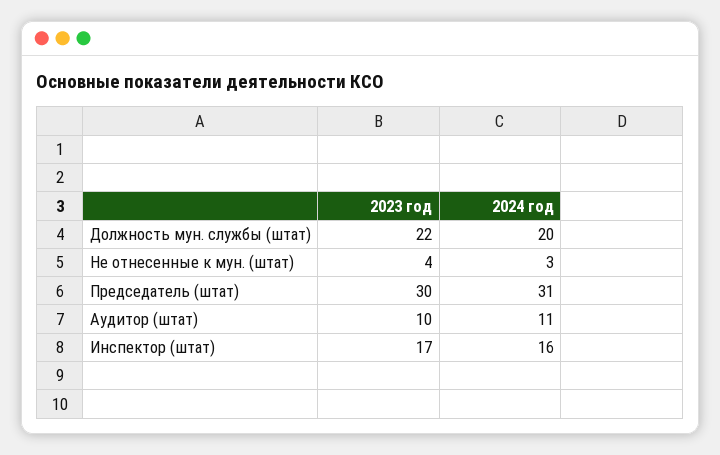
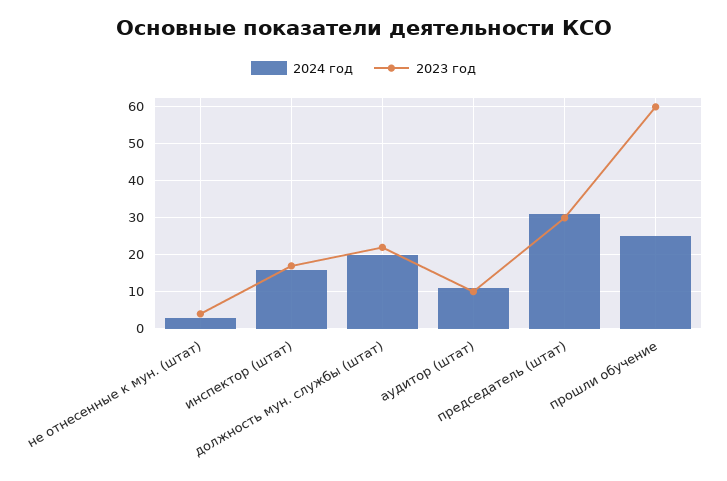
  {
    "2023 год": {
      "Должность мун. службы (штат)": 22,
      "Не отнесенные к мун. (штат)": 4,
      "Председатель (штат)": 30,
      "Аудитор (штат)": 10,
-     "Инспектор (штат)": 17
+     "Инспектор (штат)": 17,
+     "прошли обучение": 60
    },
    "2024 год": {
      "Должность мун. службы (штат)": 20,
      "Не отнесенные к мун. (штат)": 3,
      "Председатель (штат)": 31,
      "Аудитор (штат)": 11,
-     "Инспектор (штат)": 16
+     "Инспектор (штат)": 16,
+     "прошли обучение": 25
    }
  }

